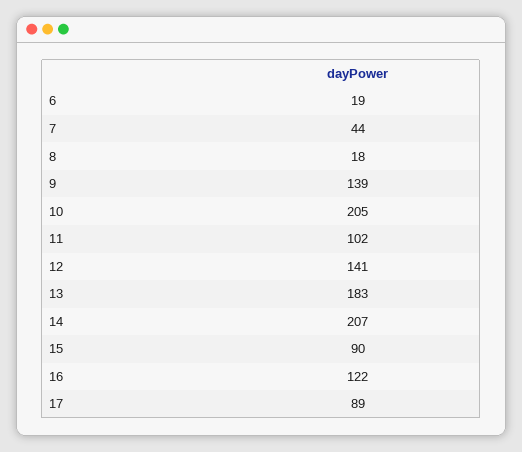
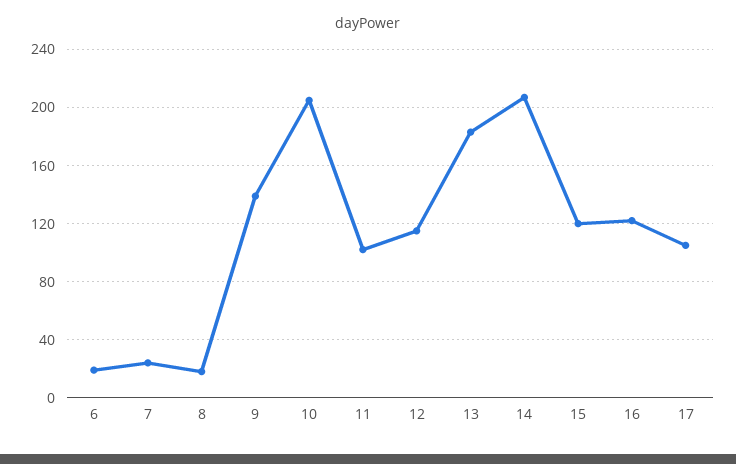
  {
    "6": 19,
-   "7": 44,
+   "7": 25,
    "8": 18,
    "9": 139,
    "10": 205,
    "11": 102,
-   "12": 141,
+   "12": 115,
    "13": 183,
    "14": 207,
-   "15": 90,
+   "15": 120,
    "16": 122,
-   "17": 89
+   "17": 105
  }

